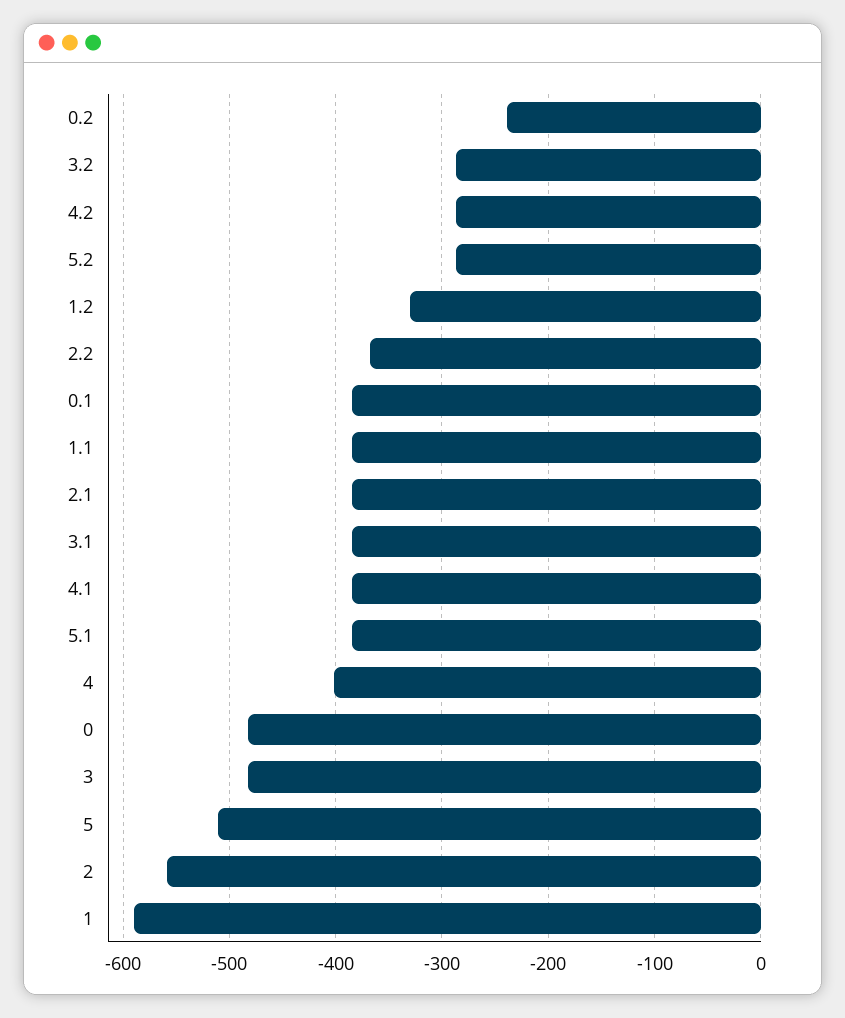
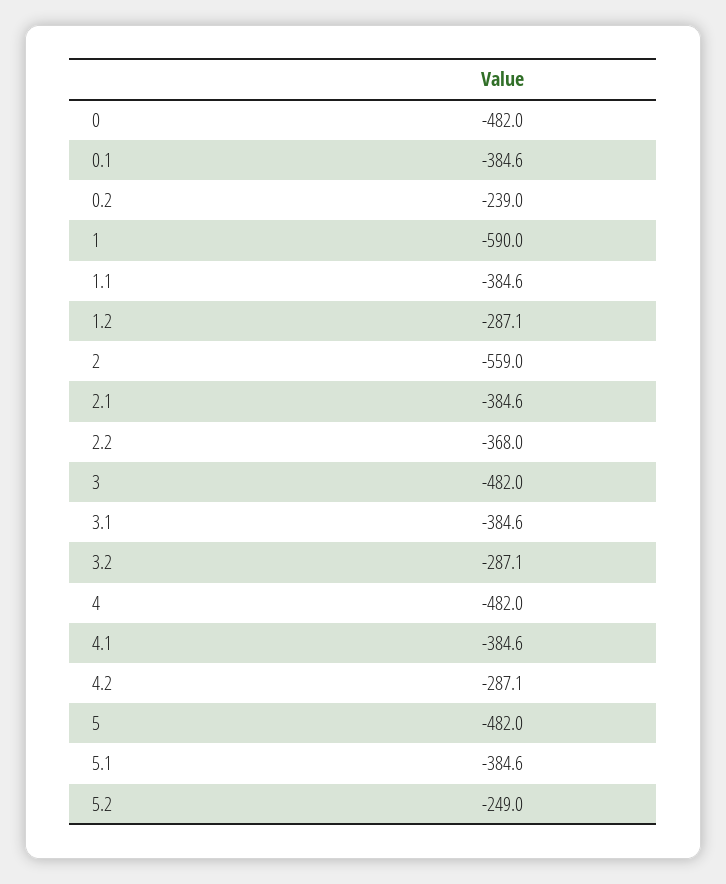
  {
    "0.2": -239,
    "3.2": -287.1,
    "4.2": -287.1,
-   "5.2": -290,
+   "5.2": -249,
-   "1.2": -330,
+   "1.2": -287.1,
    "2.2": -368,
    "0.1": -384.6,
    "1.1": -384.6,
    "2.1": -384.6,
    "3.1": -384.6,
    "4.1": -384.6,
    "5.1": -384.6,
-   "4": -400,
+   "4": -482,
    "0": -482,
    "3": -482,
-   "5": -510,
+   "5": -482,
    "2": -559,
    "1": -590
  }

